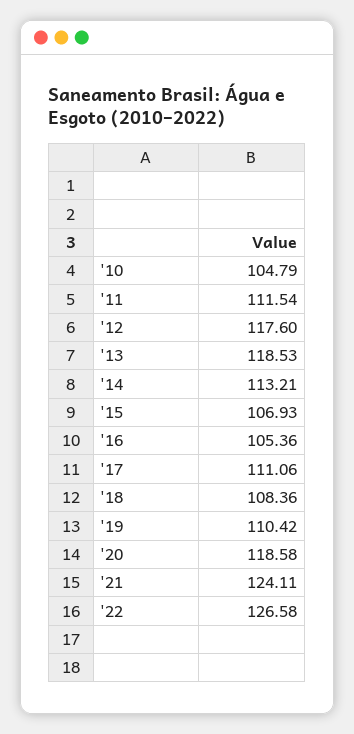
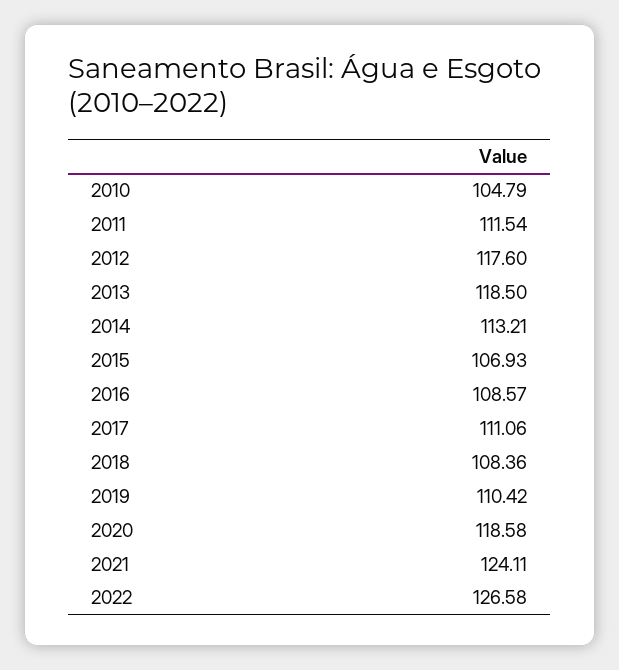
  {
    "'10": 104.79,
    "'11": 111.54,
    "'12": 117.6,
-   "'13": 118.53,
+   "'13": 118.5,
    "'14": 113.21,
    "'15": 106.93,
-   "'16": 105.36,
+   "'16": 108.57,
    "'17": 111.06,
    "'18": 108.36,
    "'19": 110.42,
    "'20": 118.58,
    "'21": 124.11,
    "'22": 126.58
  }

